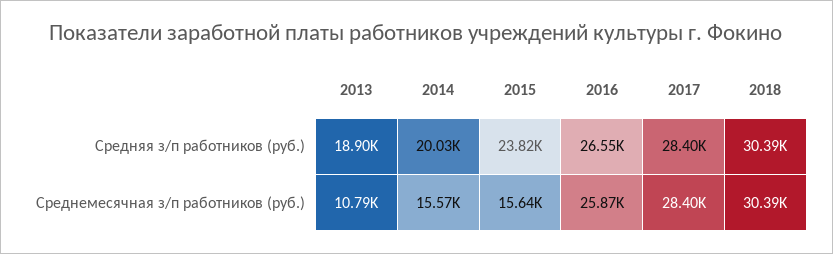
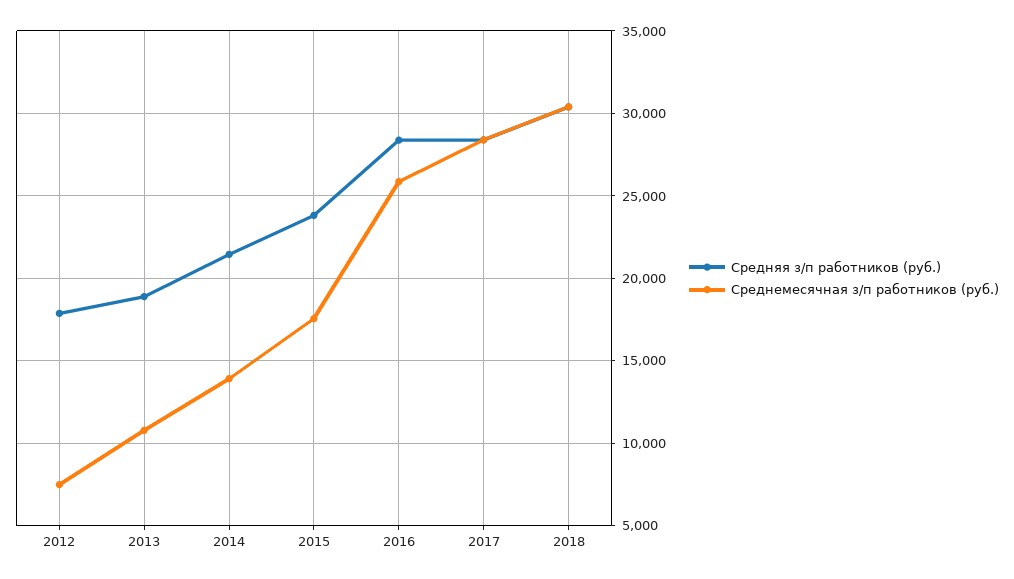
  {
    "Средняя з/п работников (руб.)": {
      "2013": 18900,
-     "2014": 20030,
+     "2014": 21500,
      "2015": 23820,
-     "2016": 26550,
+     "2016": 28500,
      "2017": 28400,
-     "2018": 30390
+     "2018": 30390,
+     "2012": 18000
    },
    "Среднемесячная з/п работников (руб.)": {
      "2013": 10790,
-     "2014": 15570,
+     "2014": 14000,
-     "2015": 15640,
+     "2015": 17500,
      "2016": 25870,
      "2017": 28400,
-     "2018": 30390
+     "2018": 30390,
+     "2012": 7500
    }
  }

